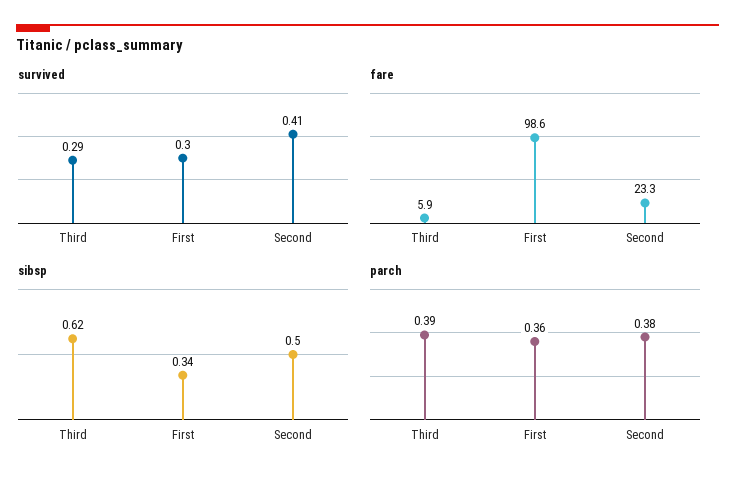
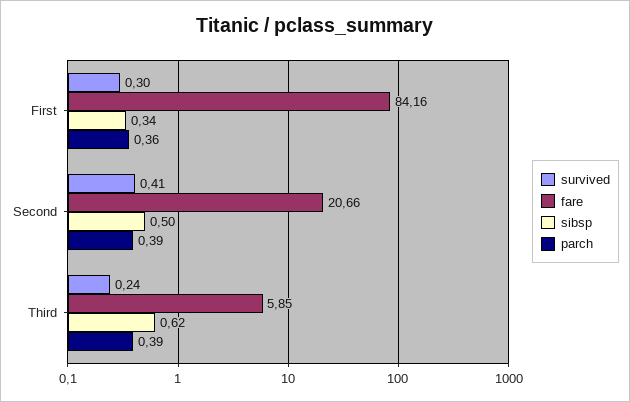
  {
    "survived": {
-     "Third": 0.29,
+     "Third": 0.24,
      "First": 0.3,
      "Second": 0.41
    },
    "fare": {
      "Third": 5.85,
-     "First": 98.6,
+     "First": 84.16,
-     "Second": 23.3
+     "Second": 20.66
    },
    "sibsp": {
      "Third": 0.62,
      "First": 0.34,
      "Second": 0.5
    },
    "parch": {
      "Third": 0.39,
      "First": 0.36,
-     "Second": 0.38
+     "Second": 0.39
    }
  }

